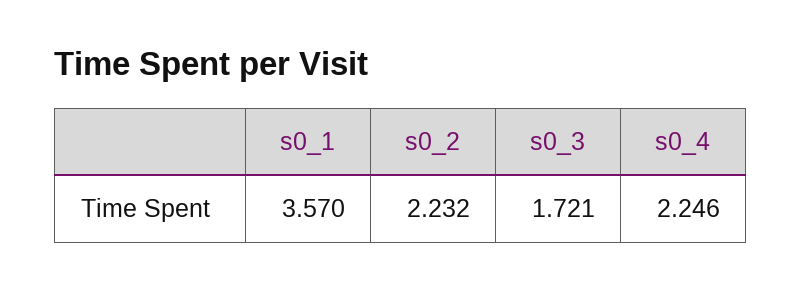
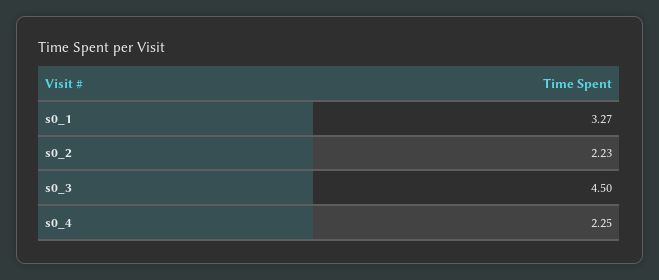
  {
-   "s0_1": 3.57,
+   "s0_1": 3.27,
    "s0_2": 2.232,
-   "s0_3": 1.721,
+   "s0_3": 4.5,
    "s0_4": 2.246
  }

